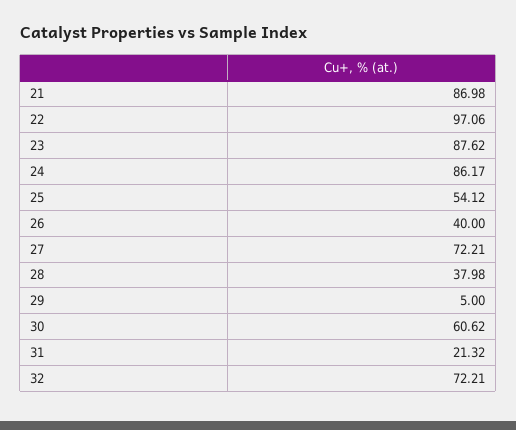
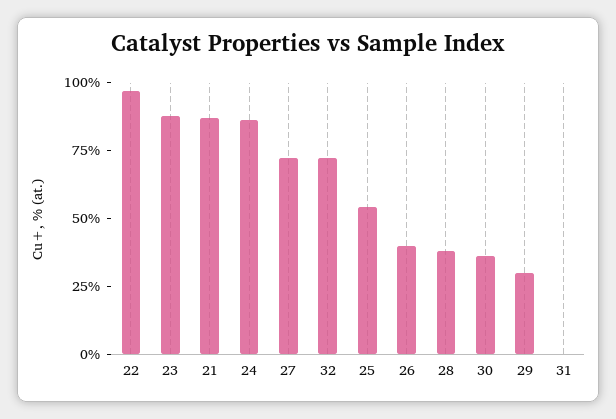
  {
    "21": 86.98,
    "22": 97.06,
    "23": 87.62,
    "24": 86.17,
    "25": 54.12,
    "26": 40,
    "27": 72.21,
    "28": 37.98,
-   "29": 5,
+   "29": 30,
-   "30": 60.62,
+   "30": 35,
-   "31": 21.32,
+   "31": 0,
    "32": 72.21
  }

